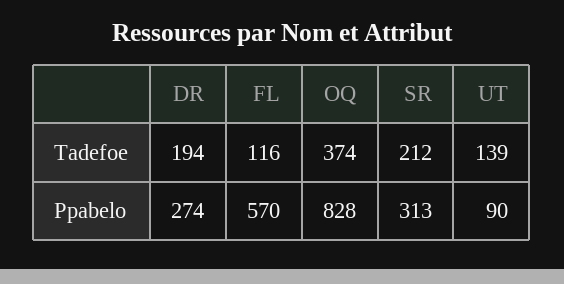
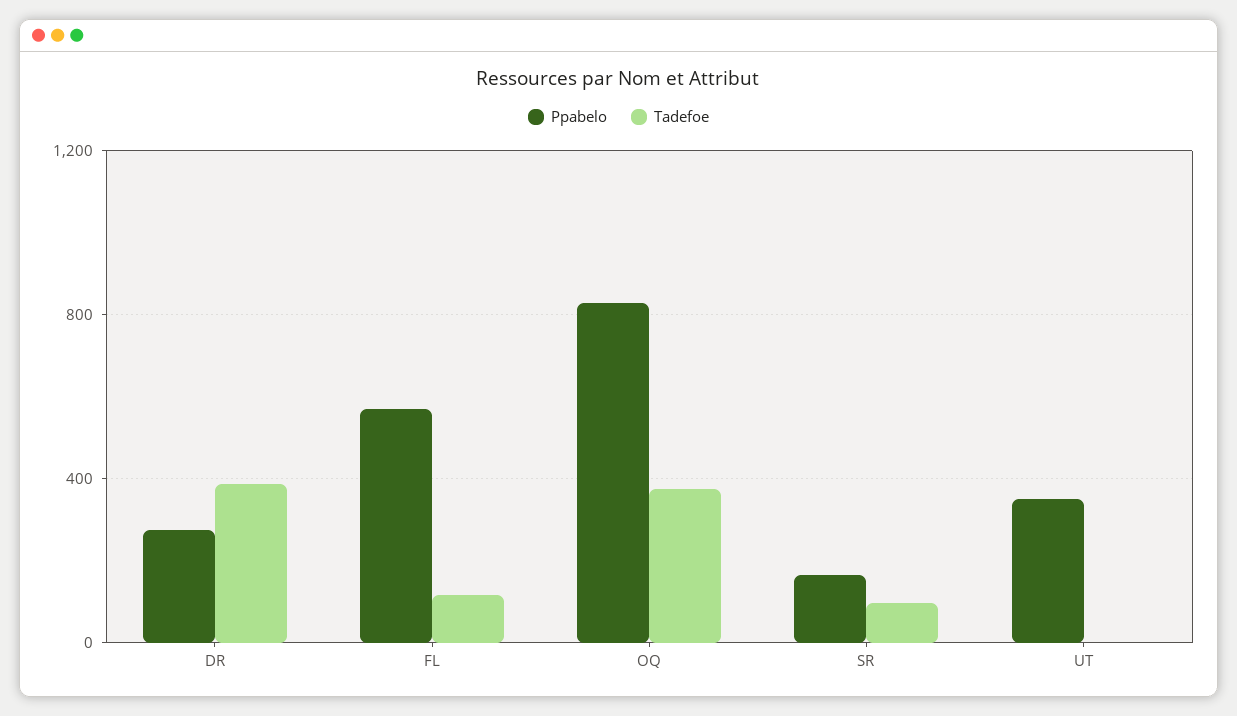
  {
    "Tadefoe": {
-     "DR": 194,
+     "DR": 400,
      "FL": 116,
      "OQ": 374,
-     "SR": 212,
+     "SR": 100,
-     "UT": 139
+     "UT": 0
    },
    "Ppabelo": {
      "DR": 274,
      "FL": 570,
      "OQ": 828,
-     "SR": 313,
+     "SR": 150,
-     "UT": 90
+     "UT": 350
    }
  }

